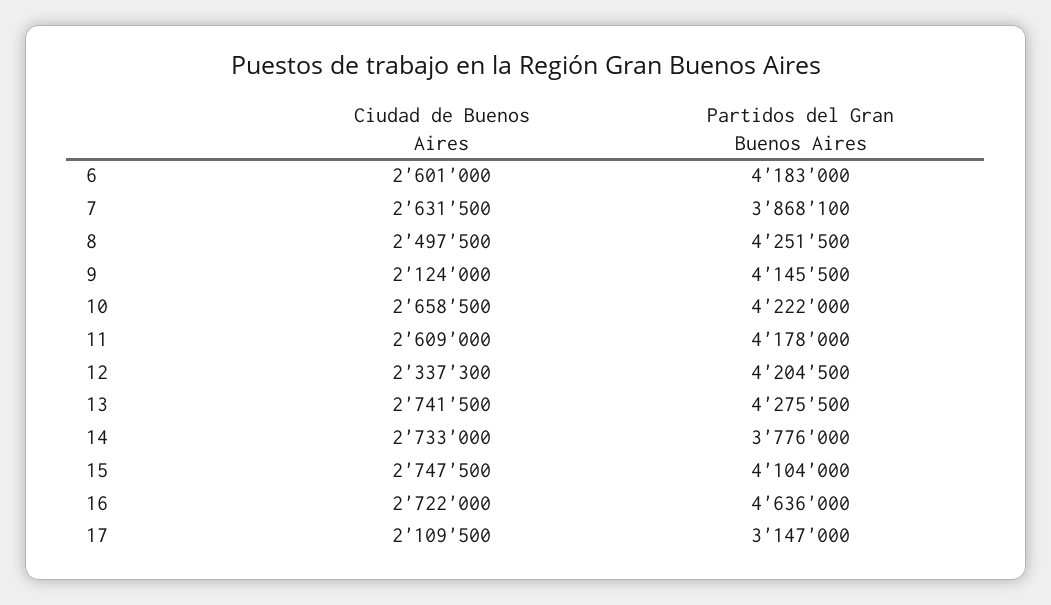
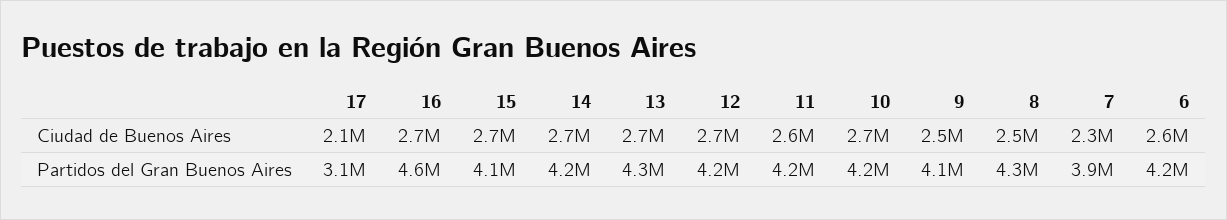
  {
    "Ciudad de Buenos Aires": {
      "6": 2601000,
-     "7": 2631500,
+     "7": 2300000,
      "8": 2497500,
-     "9": 2124000,
+     "9": 2500000,
      "10": 2658500,
      "11": 2609000,
-     "12": 2337300,
+     "12": 2700000,
      "13": 2741500,
      "14": 2733000,
      "15": 2747500,
      "16": 2722000,
      "17": 2109500
    },
    "Partidos del Gran Buenos Aires": {
      "6": 4183000,
      "7": 3868100,
      "8": 4251500,
      "9": 4145500,
      "10": 4222000,
      "11": 4178000,
      "12": 4204500,
      "13": 4275500,
-     "14": 3776000,
+     "14": 4200000,
      "15": 4104000,
      "16": 4636000,
      "17": 3147000
    }
  }

